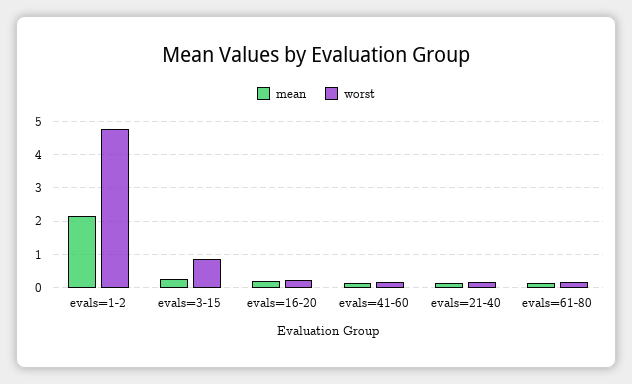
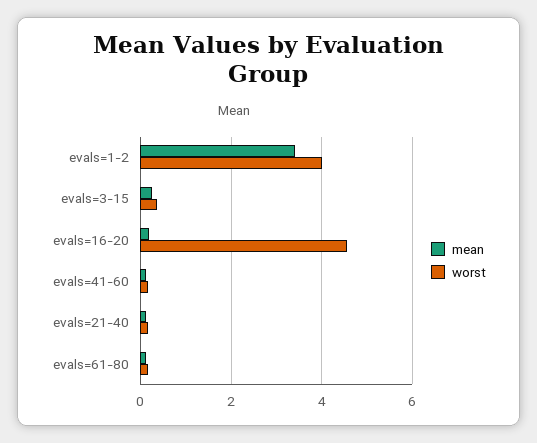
  {
    "mean": {
-     "evals=1-2": 2.2,
+     "evals=1-2": 3.4,
      "evals=3-15": 0.2,
      "evals=16-20": 0.2,
      "evals=41-60": 0.2,
      "evals=21-40": 0.2,
      "evals=61-80": 0.2
    },
    "worst": {
-     "evals=1-2": 4.8,
+     "evals=1-2": 4,
-     "evals=3-15": 0.8,
+     "evals=3-15": 0.4,
-     "evals=16-20": 0.2,
+     "evals=16-20": 4.6,
      "evals=41-60": 0.2,
      "evals=21-40": 0.2,
      "evals=61-80": 0.2
    }
  }

